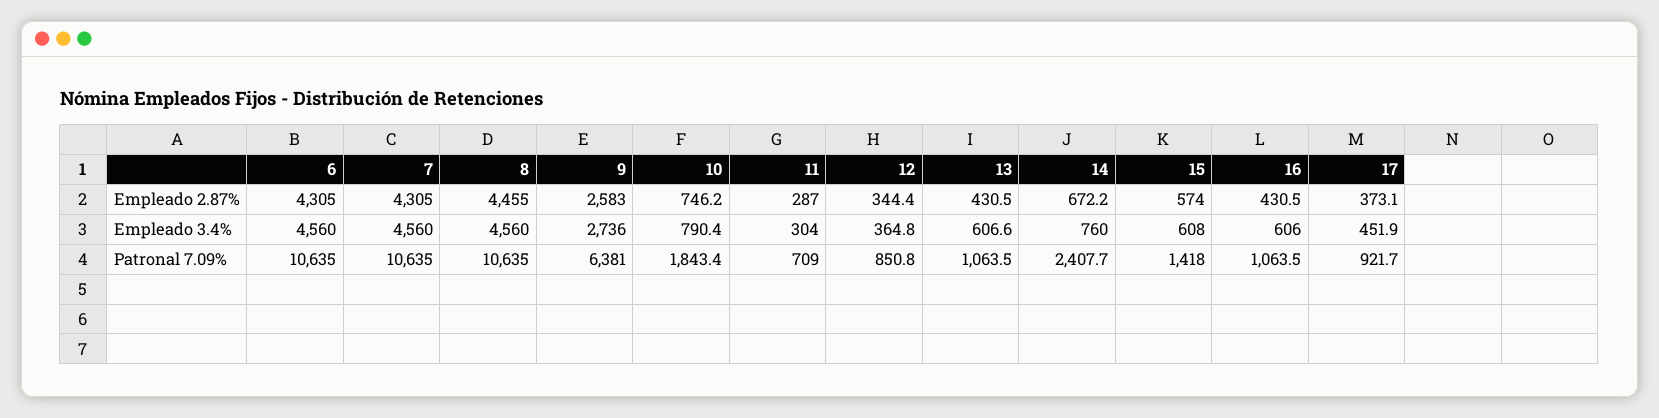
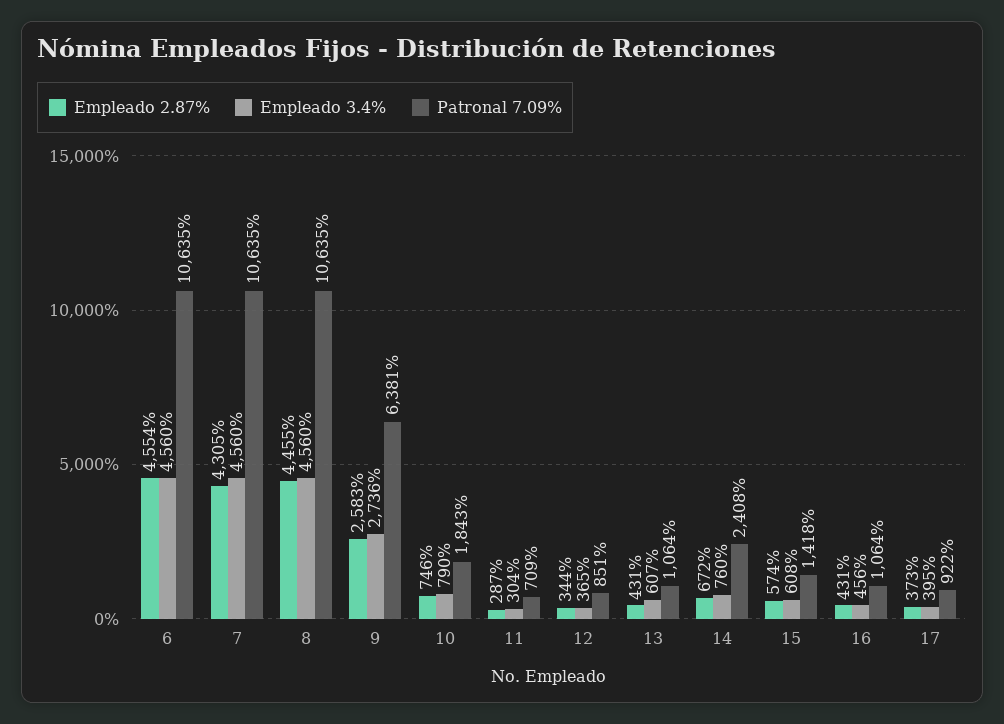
  {
    "Empleado 2.87%": {
-     "6": 4305,
+     "6": 4554,
      "7": 4305,
      "8": 4455,
      "9": 2583,
      "10": 746.2,
      "11": 287,
      "12": 344.4,
      "13": 430.5,
      "14": 672.2,
      "15": 574,
      "16": 430.5,
      "17": 373.1
    },
    "Empleado 3.4%": {
      "6": 4560,
      "7": 4560,
      "8": 4560,
      "9": 2736,
      "10": 790.4,
      "11": 304,
      "12": 364.8,
      "13": 606.6,
      "14": 760,
      "15": 608,
-     "16": 606,
+     "16": 456,
-     "17": 451.9
+     "17": 395
    },
    "Patronal 7.09%": {
      "6": 10635,
      "7": 10635,
      "8": 10635,
      "9": 6381,
      "10": 1843.4,
      "11": 709,
      "12": 850.8,
      "13": 1063.5,
      "14": 2407.7,
      "15": 1418,
      "16": 1063.5,
      "17": 921.7
    }
  }

